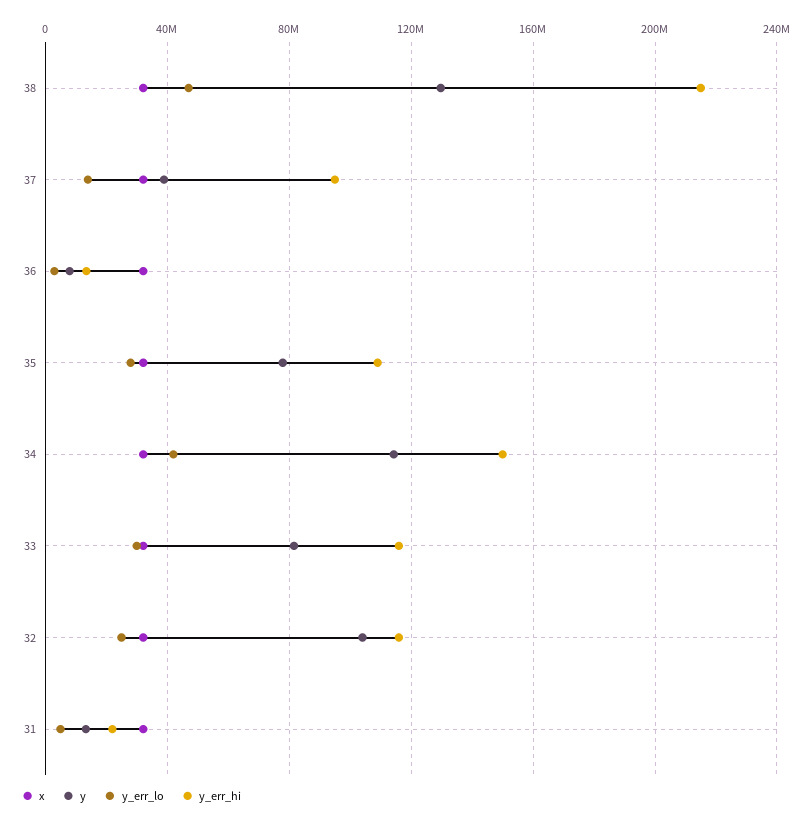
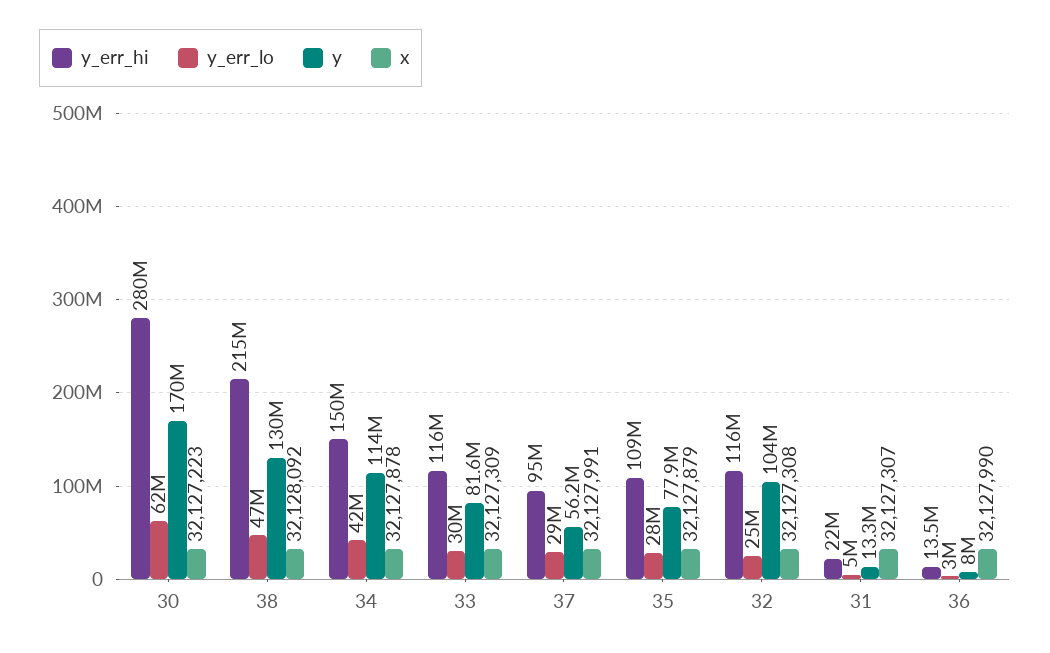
  {
    "x": {
      "38": 32128092,
      "37": 32127991,
      "36": 32127990,
      "35": 32127879,
      "34": 32127878,
      "33": 32127309,
      "32": 32127308,
-     "31": 32127307
+     "31": 32127307,
+     "30": 32127223
    },
    "y": {
      "38": 130000000,
-     "37": 40000000,
+     "37": 56200000,
      "36": 8000000,
      "35": 77900000,
      "34": 114000000,
      "33": 81600000,
      "32": 104000000,
-     "31": 13300000
+     "31": 13300000,
+     "30": 170000000
    },
    "y_err_lo": {
      "38": 47000000,
-     "37": 15000000,
+     "37": 29000000,
      "36": 3000000,
      "35": 28000000,
      "34": 42000000,
      "33": 30000000,
      "32": 25000000,
-     "31": 5000000
+     "31": 5000000,
+     "30": 62000000
    },
    "y_err_hi": {
      "38": 215000000,
      "37": 95000000,
      "36": 13500000,
      "35": 109000000,
      "34": 150000000,
      "33": 116000000,
      "32": 116000000,
-     "31": 22000000
+     "31": 22000000,
+     "30": 280000000
    }
  }

